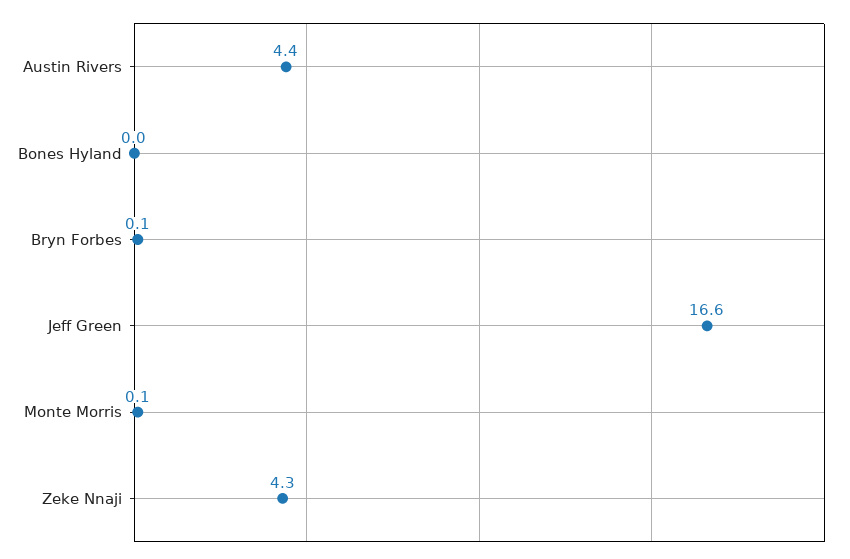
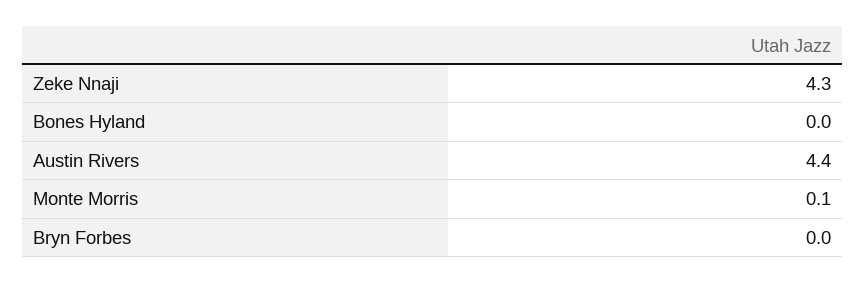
  {
    "Austin Rivers": 4.4,
    "Bones Hyland": 0,
-   "Bryn Forbes": 0.1,
+   "Bryn Forbes": 0,
-   "Jeff Green": 16.6,
    "Monte Morris": 0.1,
    "Zeke Nnaji": 4.3
  }

